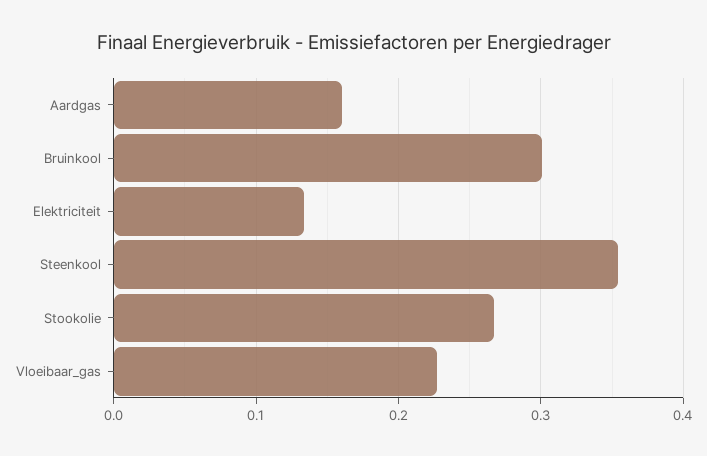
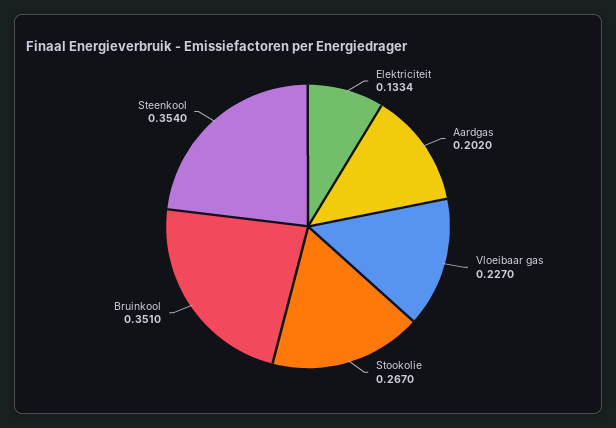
  {
-   "Aardgas": 0.16,
+   "Aardgas": 0.202,
-   "Bruinkool": 0.3,
+   "Bruinkool": 0.351,
    "Elektriciteit": 0.1334,
    "Steenkool": 0.354,
    "Stookolie": 0.267,
    "Vloeibaar_gas": 0.227
  }

